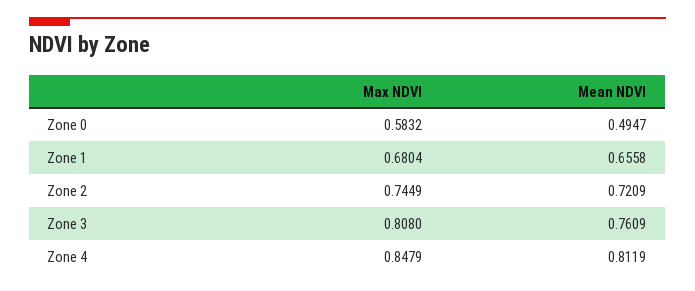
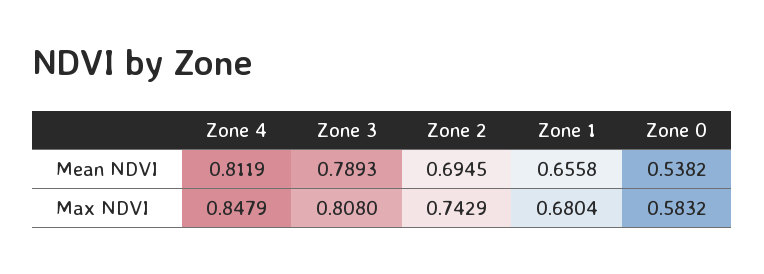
  {
    "Max NDVI": {
      "Zone 0": 0.5832,
      "Zone 1": 0.6804,
-     "Zone 2": 0.7449,
+     "Zone 2": 0.7429,
      "Zone 3": 0.808,
      "Zone 4": 0.8479
    },
    "Mean NDVI": {
-     "Zone 0": 0.4947,
+     "Zone 0": 0.5382,
      "Zone 1": 0.6558,
-     "Zone 2": 0.7209,
+     "Zone 2": 0.6945,
-     "Zone 3": 0.7609,
+     "Zone 3": 0.7893,
      "Zone 4": 0.8119
    }
  }

